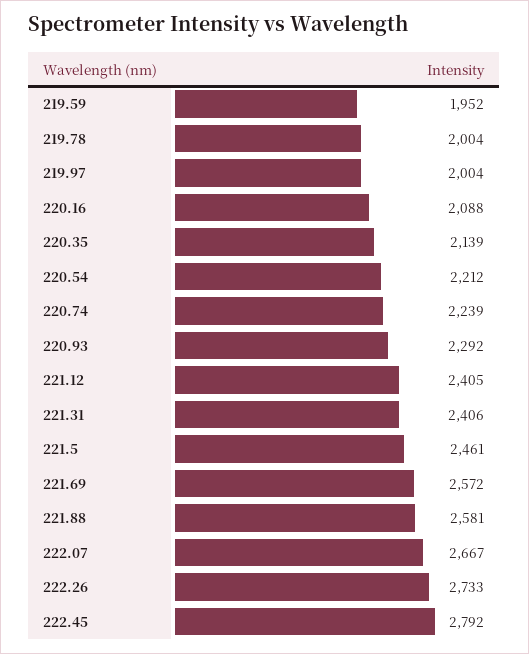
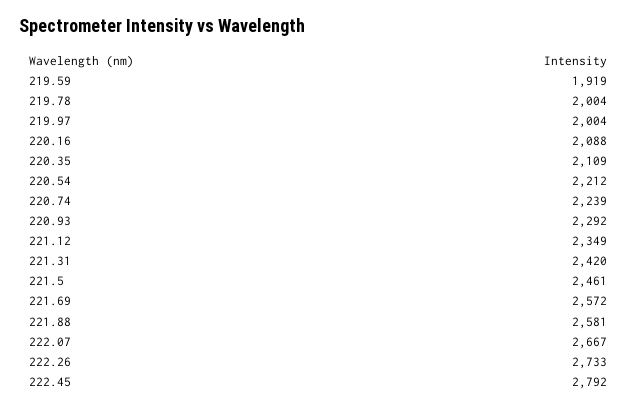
  {
-   "219.59": 1952,
+   "219.59": 1919,
    "219.78": 2004,
    "219.97": 2004,
    "220.16": 2088,
-   "220.35": 2139,
+   "220.35": 2109,
    "220.54": 2212,
    "220.74": 2239,
    "220.93": 2292,
-   "221.12": 2405,
+   "221.12": 2349,
-   "221.31": 2406,
+   "221.31": 2420,
    "221.5": 2461,
    "221.69": 2572,
    "221.88": 2581,
    "222.07": 2667,
    "222.26": 2733,
    "222.45": 2792
  }

